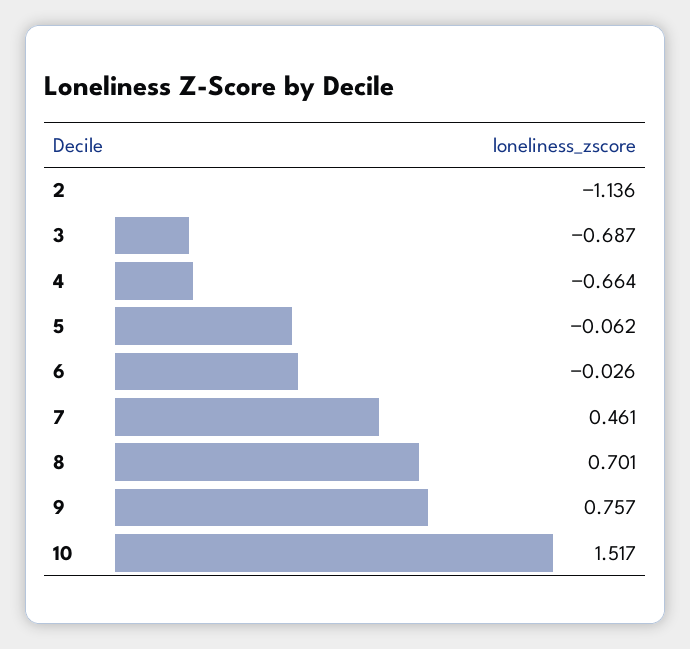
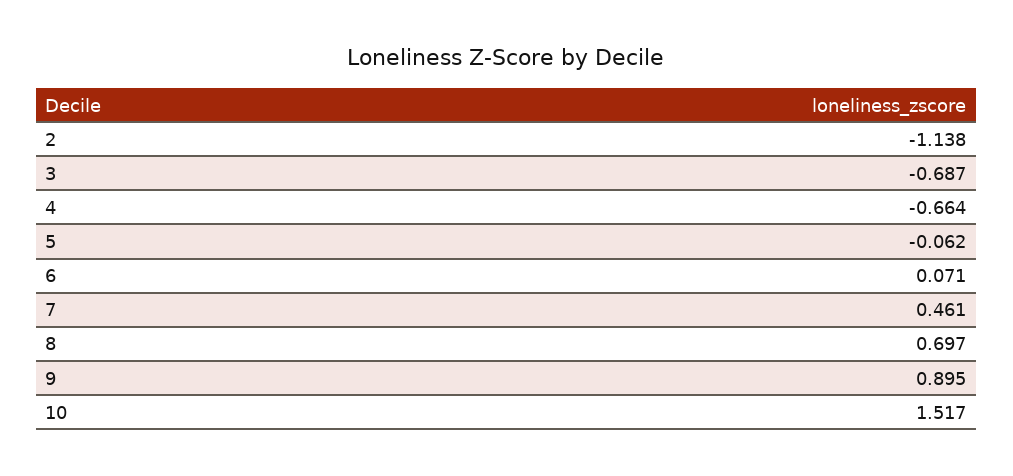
  {
-   "2": -1.136,
+   "2": -1.138,
    "3": -0.687,
    "4": -0.664,
    "5": -0.062,
-   "6": -0.026,
+   "6": 0.071,
    "7": 0.461,
-   "8": 0.701,
+   "8": 0.697,
-   "9": 0.757,
+   "9": 0.895,
    "10": 1.517
  }

